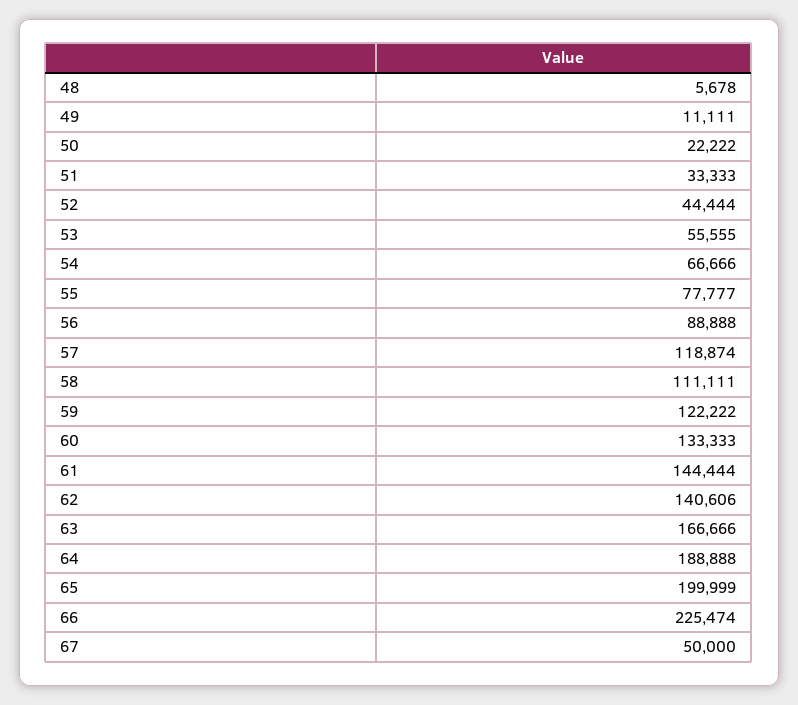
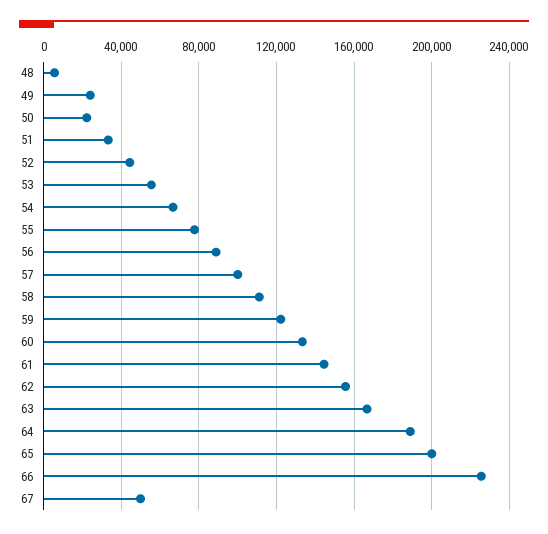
  {
    "48": 5678,
-   "49": 11111,
+   "49": 25000,
    "50": 22222,
    "51": 33333,
    "52": 44444,
    "53": 55555,
    "54": 66666,
    "55": 77777,
    "56": 88888,
-   "57": 118874,
+   "57": 100000,
    "58": 111111,
    "59": 122222,
    "60": 133333,
    "61": 144444,
-   "62": 140606,
+   "62": 155000,
    "63": 166666,
    "64": 188888,
    "65": 199999,
    "66": 225474,
    "67": 50000
  }

